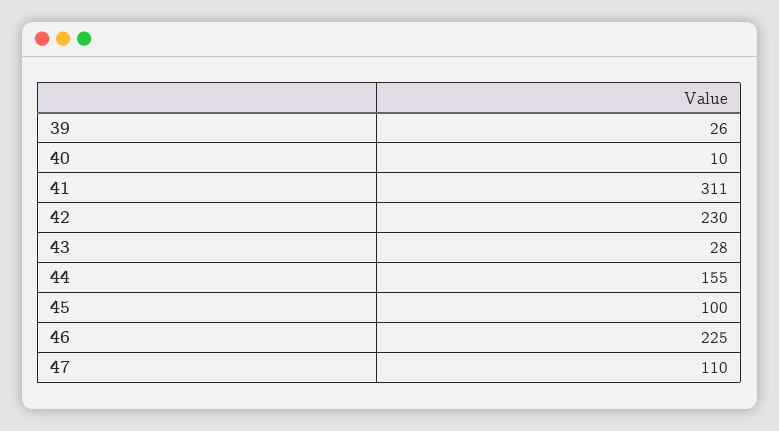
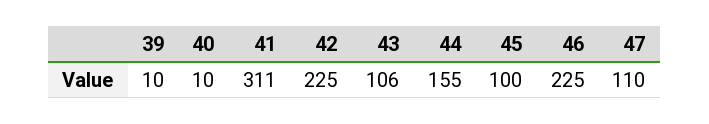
  {
-   "39": 26,
+   "39": 10,
    "40": 10,
    "41": 311,
-   "42": 230,
+   "42": 225,
-   "43": 28,
+   "43": 106,
    "44": 155,
    "45": 100,
    "46": 225,
    "47": 110
  }

